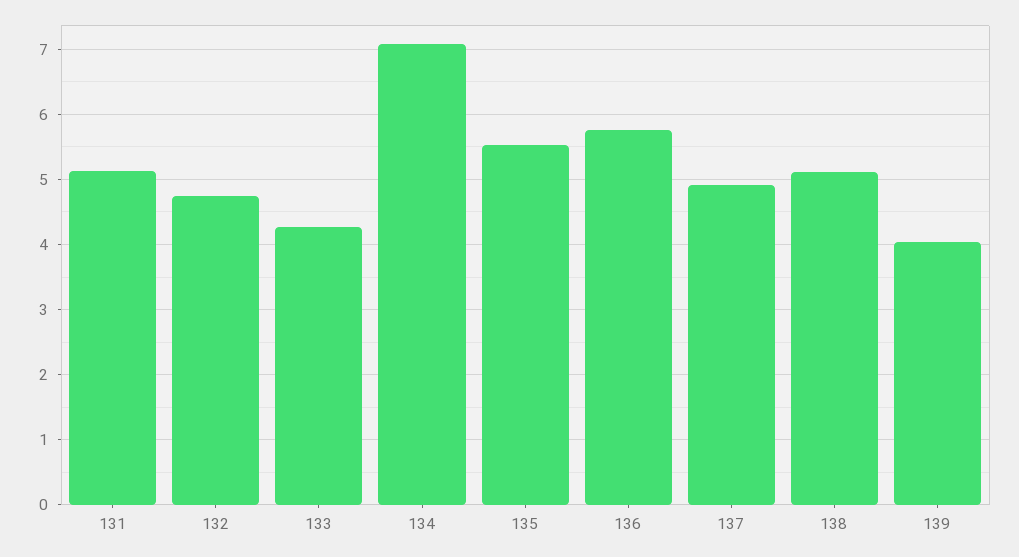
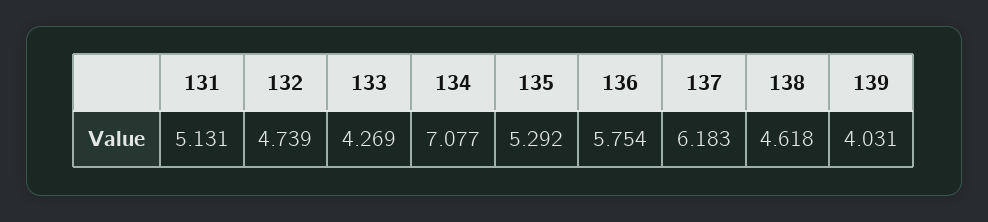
  {
    "131": 5.131,
    "132": 4.739,
    "133": 4.269,
    "134": 7.077,
-   "135": 5.5,
+   "135": 5.292,
    "136": 5.754,
-   "137": 4.9,
+   "137": 6.183,
-   "138": 5.1,
+   "138": 4.618,
    "139": 4.031
  }

